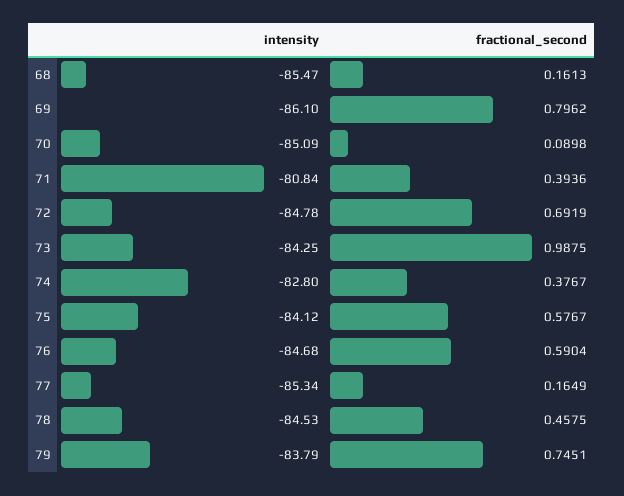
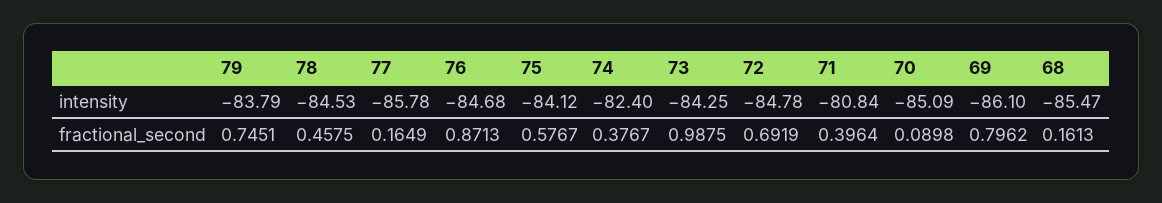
  {
    "intensity": {
      "68": -85.47,
      "69": -86.1,
      "70": -85.09,
      "71": -80.84,
      "72": -84.78,
      "73": -84.25,
-     "74": -82.8,
+     "74": -82.4,
      "75": -84.12,
      "76": -84.68,
-     "77": -85.34,
+     "77": -85.78,
      "78": -84.53,
      "79": -83.79
    },
    "fractional_second": {
      "68": 0.1613,
      "69": 0.7962,
      "70": 0.0898,
-     "71": 0.3936,
+     "71": 0.3964,
      "72": 0.6919,
      "73": 0.9875,
      "74": 0.3767,
      "75": 0.5767,
-     "76": 0.5904,
+     "76": 0.8713,
      "77": 0.1649,
      "78": 0.4575,
      "79": 0.7451
    }
  }

